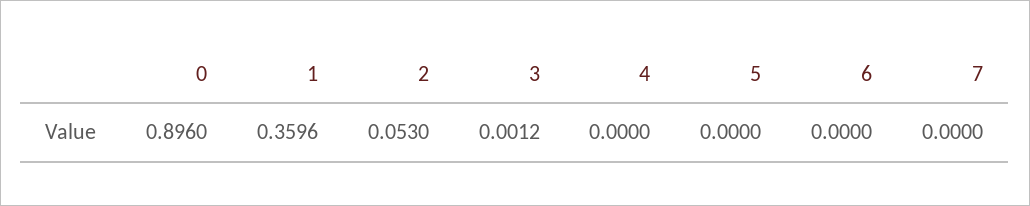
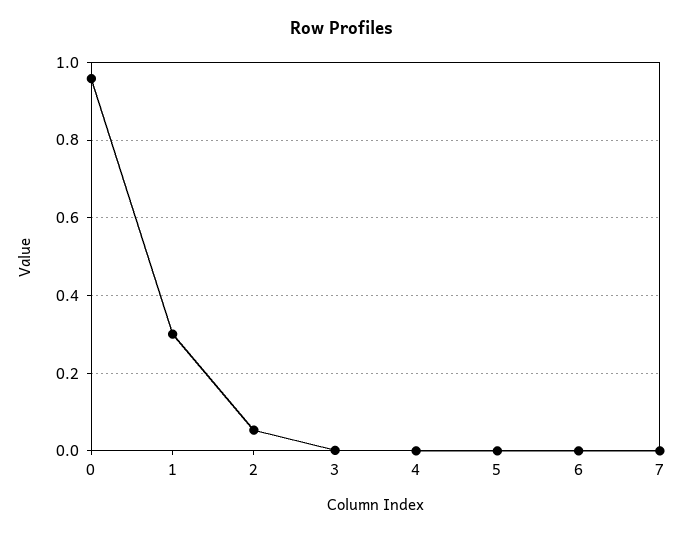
  {
-   "0": 0.896,
+   "0": 0.96,
-   "1": 0.3596,
+   "1": 0.3,
    "2": 0.053,
    "3": 0.0012,
    "4": 0,
    "5": 0,
    "6": 0,
    "7": 0
  }

